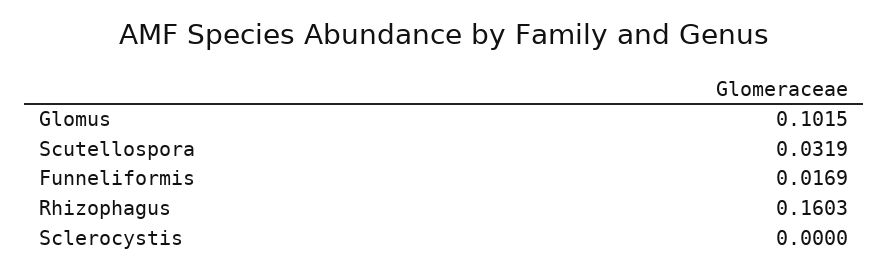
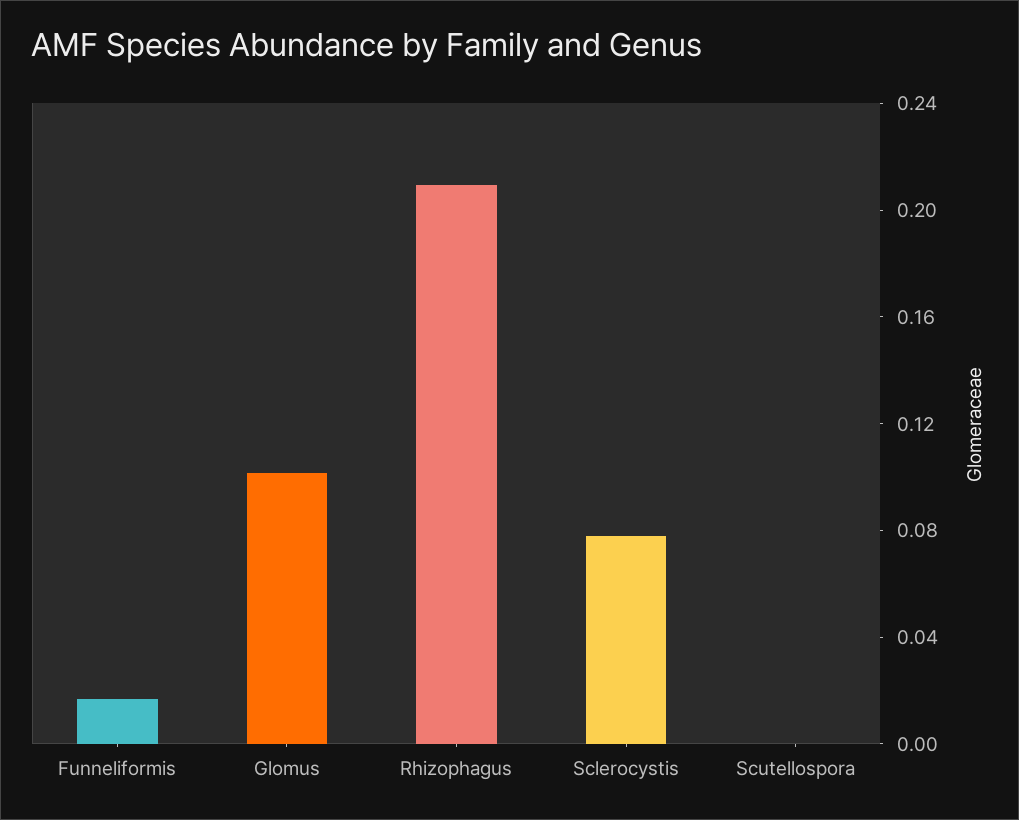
  {
    "Glomus": 0.1015,
-   "Scutellospora": 0.0319,
+   "Scutellospora": 0,
    "Funneliformis": 0.0169,
-   "Rhizophagus": 0.1603,
+   "Rhizophagus": 0.21,
-   "Sclerocystis": 0
+   "Sclerocystis": 0.08
  }

